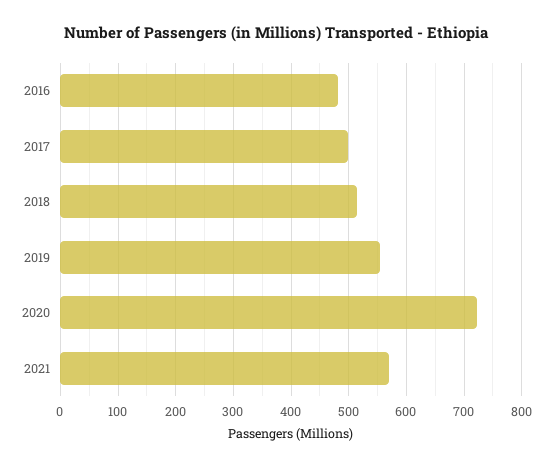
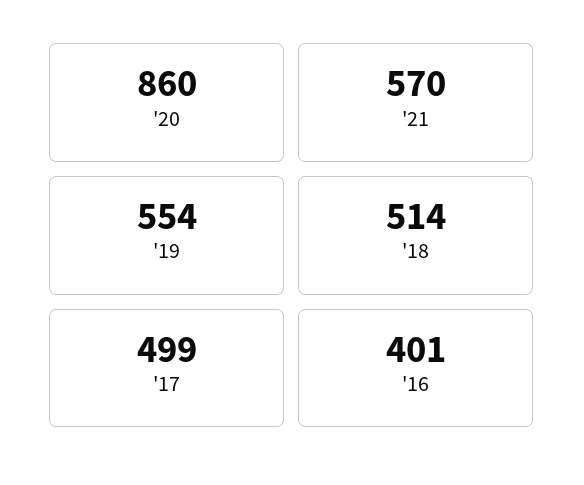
  {
-   "2016": 480,
+   "2016": 401,
    "2017": 499,
    "2018": 514,
    "2019": 554,
-   "2020": 720,
+   "2020": 860,
    "2021": 570
  }

